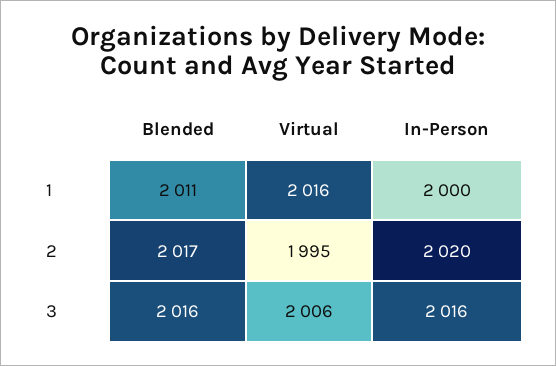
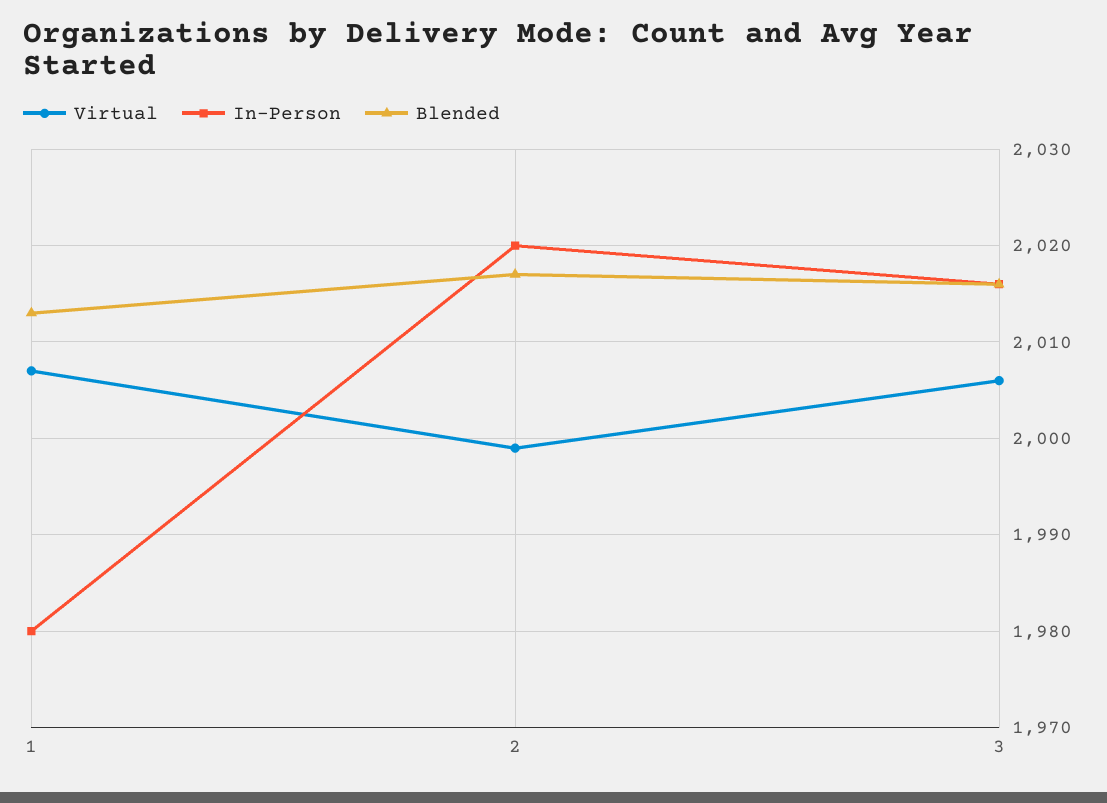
  {
    "Blended": {
-     "1": 2011,
+     "1": 2013,
      "2": 2017,
      "3": 2016
    },
    "Virtual": {
-     "1": 2016,
+     "1": 2007,
-     "2": 1995,
+     "2": 1999,
      "3": 2006
    },
    "In-Person": {
-     "1": 2000,
+     "1": 1980,
      "2": 2020,
      "3": 2016
    }
  }

